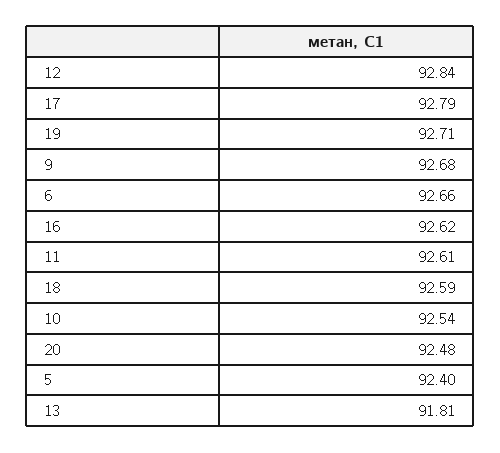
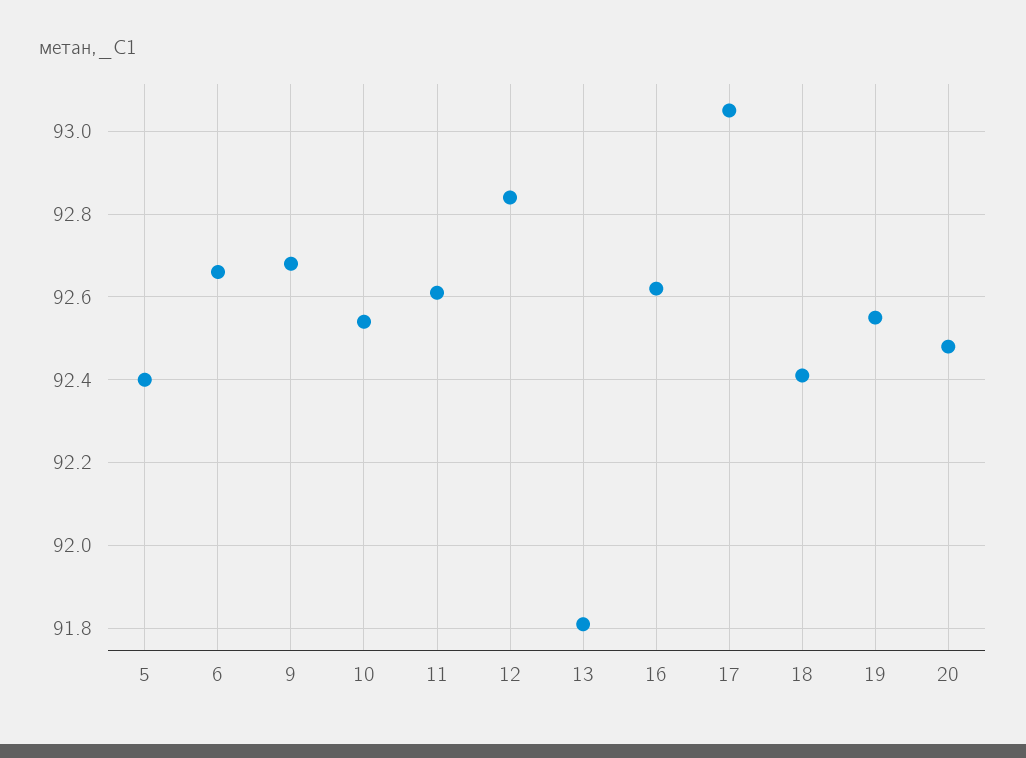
  {
    "12": 92.84,
-   "17": 92.79,
+   "17": 93.05,
-   "19": 92.71,
+   "19": 92.55,
    "9": 92.68,
    "6": 92.66,
    "16": 92.62,
    "11": 92.61,
-   "18": 92.59,
+   "18": 92.4,
    "10": 92.54,
    "20": 92.48,
    "5": 92.4,
    "13": 91.81
  }

